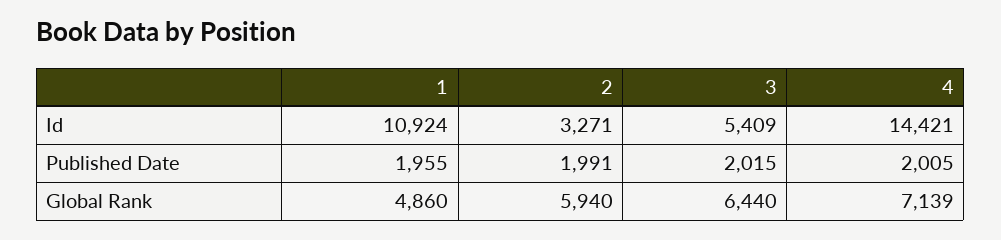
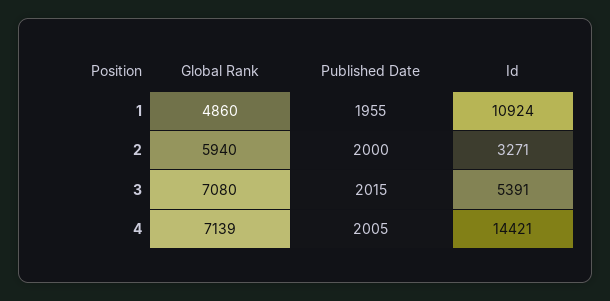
  {
    "1": {
      "Id": 10924,
      "Published Date": 1955,
      "Global Rank": 4860
    },
    "2": {
      "Id": 3271,
-     "Published Date": 1991,
+     "Published Date": 2000,
      "Global Rank": 5940
    },
    "3": {
-     "Id": 5409,
+     "Id": 5391,
      "Published Date": 2015,
-     "Global Rank": 6440
+     "Global Rank": 7080
    },
    "4": {
      "Id": 14421,
      "Published Date": 2005,
      "Global Rank": 7139
    }
  }

